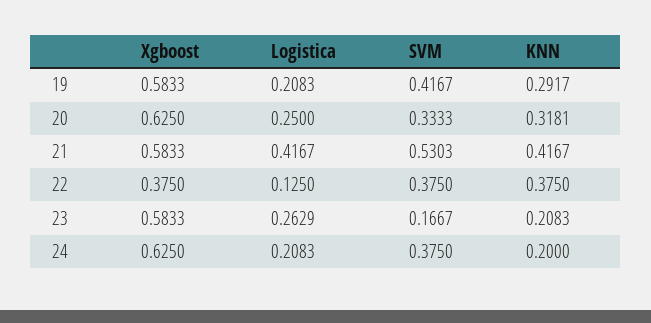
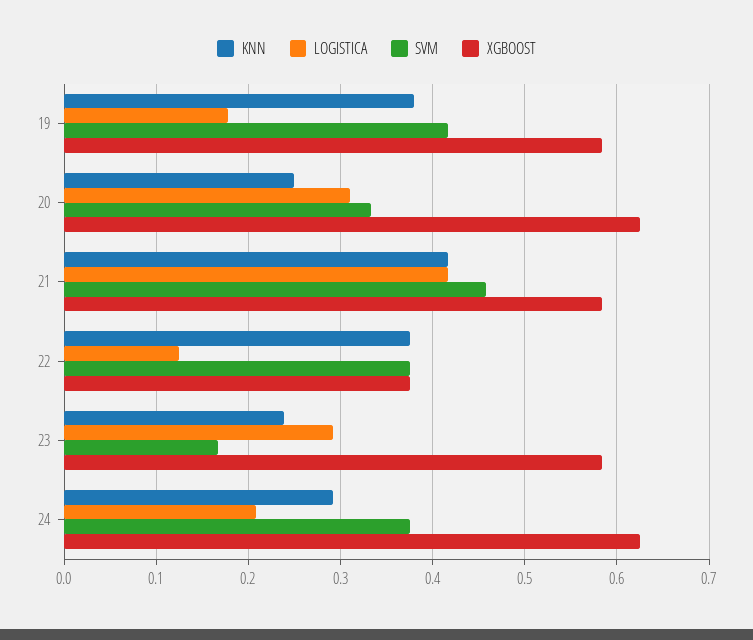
  {
    "Xgboost": {
      "19": 0.5833,
      "20": 0.625,
      "21": 0.5833,
      "22": 0.375,
      "23": 0.5833,
      "24": 0.625
    },
    "Logistica": {
-     "19": 0.2083,
+     "19": 0.18,
-     "20": 0.25,
+     "20": 0.31,
      "21": 0.4167,
      "22": 0.125,
-     "23": 0.2629,
+     "23": 0.29,
      "24": 0.2083
    },
    "SVM": {
      "19": 0.4167,
      "20": 0.3333,
-     "21": 0.5303,
+     "21": 0.46,
      "22": 0.375,
      "23": 0.1667,
      "24": 0.375
    },
    "KNN": {
-     "19": 0.2917,
+     "19": 0.38,
-     "20": 0.3181,
+     "20": 0.25,
      "21": 0.4167,
      "22": 0.375,
-     "23": 0.2083,
+     "23": 0.24,
-     "24": 0.2
+     "24": 0.29
    }
  }

